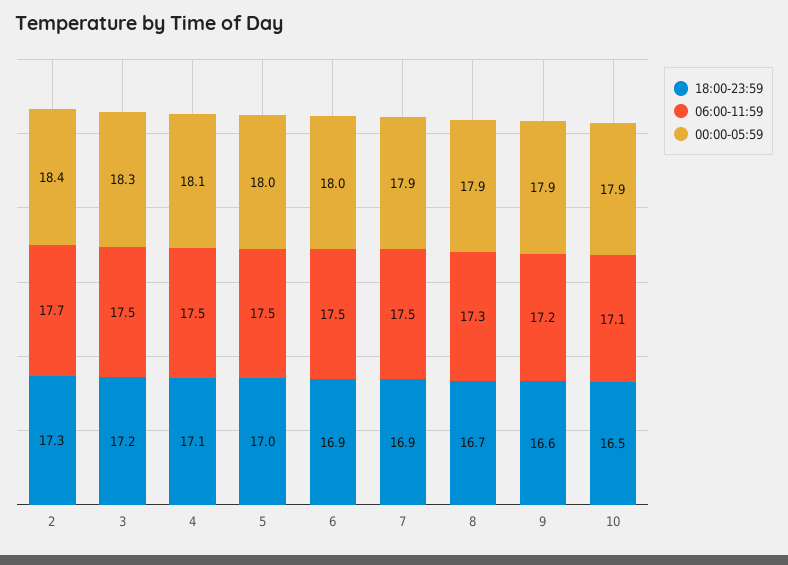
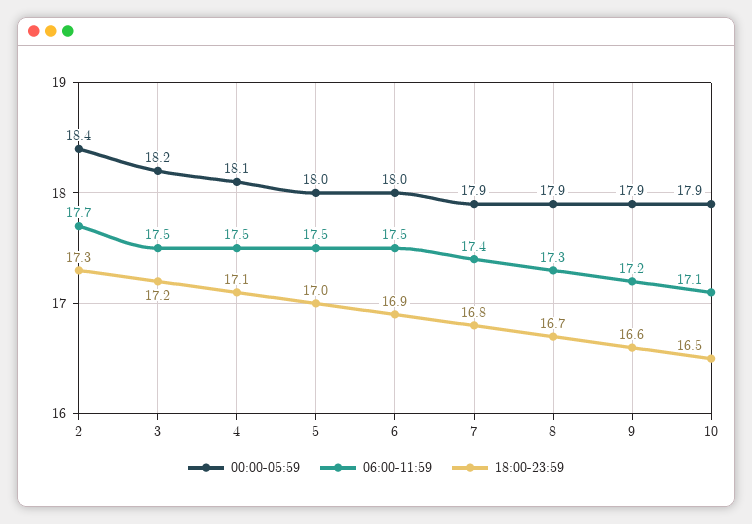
  {
    "18:00-23:59": {
      "2": 17.3,
      "3": 17.2,
      "4": 17.1,
      "5": 17,
      "6": 16.9,
-     "7": 16.9,
+     "7": 16.8,
      "8": 16.7,
      "9": 16.6,
      "10": 16.5
    },
    "06:00-11:59": {
      "2": 17.7,
      "3": 17.5,
      "4": 17.5,
      "5": 17.5,
      "6": 17.5,
-     "7": 17.5,
+     "7": 17.4,
      "8": 17.3,
      "9": 17.2,
      "10": 17.1
    },
    "00:00-05:59": {
      "2": 18.4,
-     "3": 18.3,
+     "3": 18.2,
      "4": 18.1,
      "5": 18,
      "6": 18,
      "7": 17.9,
      "8": 17.9,
      "9": 17.9,
      "10": 17.9
    }
  }

